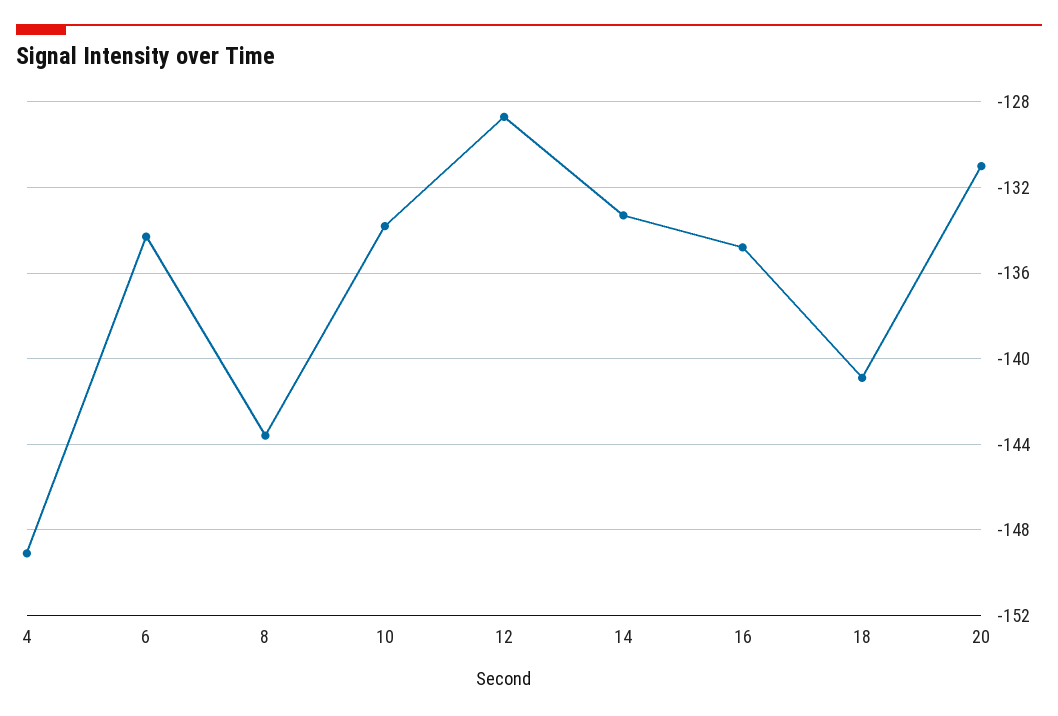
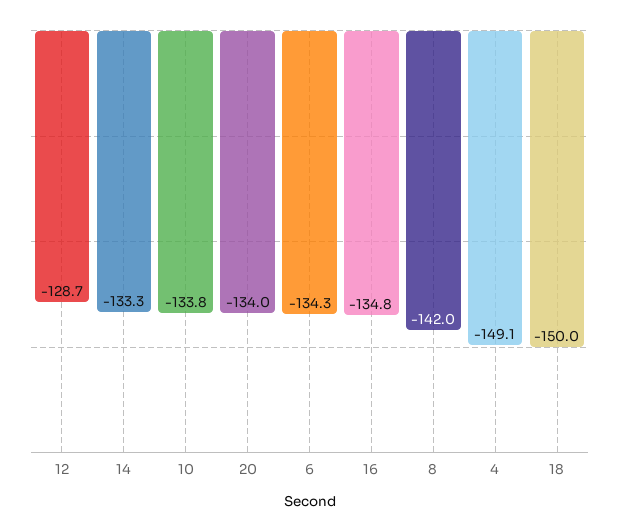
  {
    "4": -149.1,
    "6": -134.3,
-   "8": -143.5,
+   "8": -142,
    "10": -133.8,
    "12": -128.7,
    "14": -133.3,
    "16": -134.8,
-   "18": -141,
+   "18": -150,
-   "20": -131
+   "20": -134
  }

